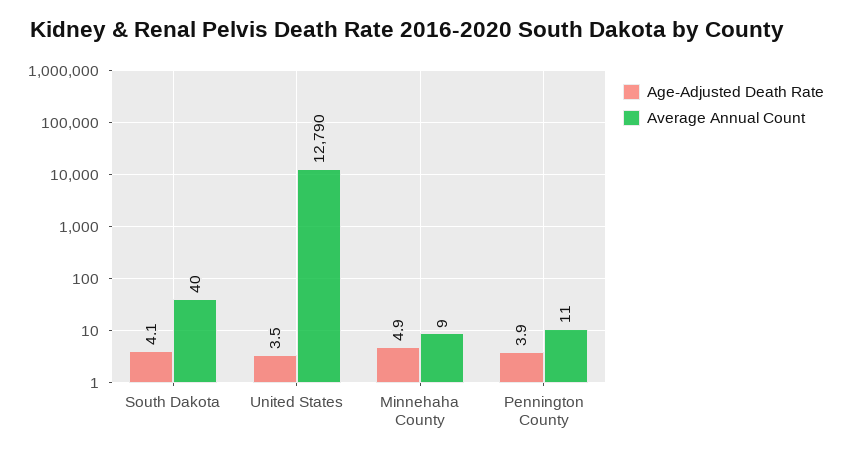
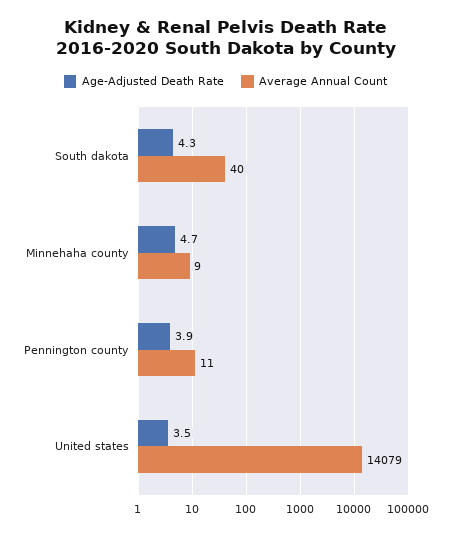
  {
    "Age-Adjusted Death Rate": {
-     "South Dakota": 4.1,
+     "South Dakota": 4.3,
      "United States": 3.5,
-     "Minnehaha County": 4.9,
+     "Minnehaha County": 4.7,
      "Pennington County": 3.9
    },
    "Average Annual Count": {
      "South Dakota": 40,
-     "United States": 12790,
+     "United States": 14079,
      "Minnehaha County": 9,
      "Pennington County": 11
    }
  }

